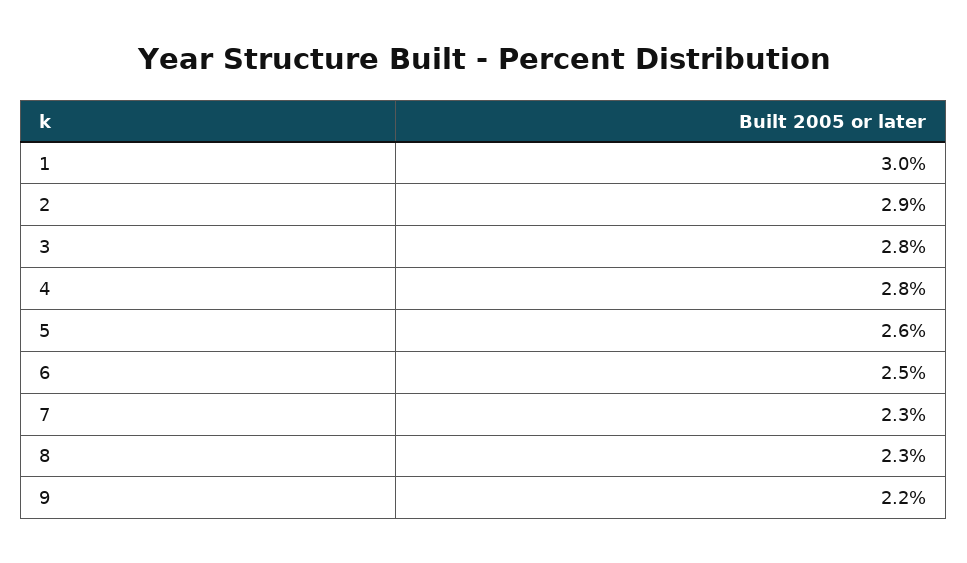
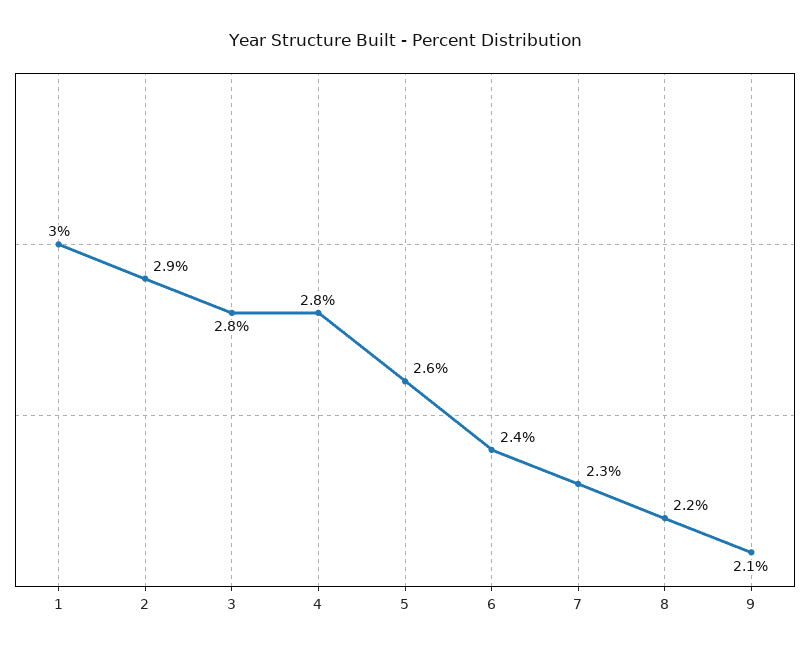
  {
    "1": 3,
    "2": 2.9,
    "3": 2.8,
    "4": 2.8,
    "5": 2.6,
-   "6": 2.5,
+   "6": 2.4,
    "7": 2.3,
-   "8": 2.3,
+   "8": 2.2,
-   "9": 2.2
+   "9": 2.1
  }

